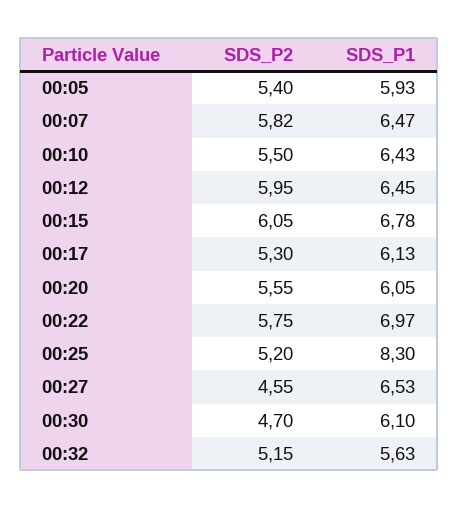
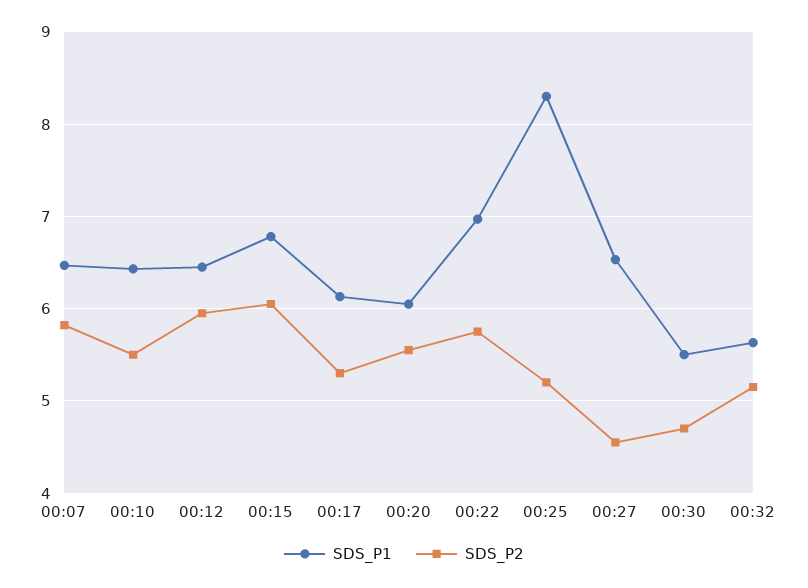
  {
    "SDS_P2": {
-     "00:05": 5.4,
      "00:07": 5.82,
      "00:10": 5.5,
      "00:12": 5.95,
      "00:15": 6.05,
      "00:17": 5.3,
      "00:20": 5.55,
      "00:22": 5.75,
      "00:25": 5.2,
      "00:27": 4.55,
      "00:30": 4.7,
      "00:32": 5.15
    },
    "SDS_P1": {
-     "00:05": 5.93,
      "00:07": 6.47,
      "00:10": 6.43,
      "00:12": 6.45,
      "00:15": 6.78,
      "00:17": 6.13,
      "00:20": 6.05,
      "00:22": 6.97,
      "00:25": 8.3,
      "00:27": 6.53,
-     "00:30": 6.1,
+     "00:30": 5.5,
      "00:32": 5.63
    }
  }

